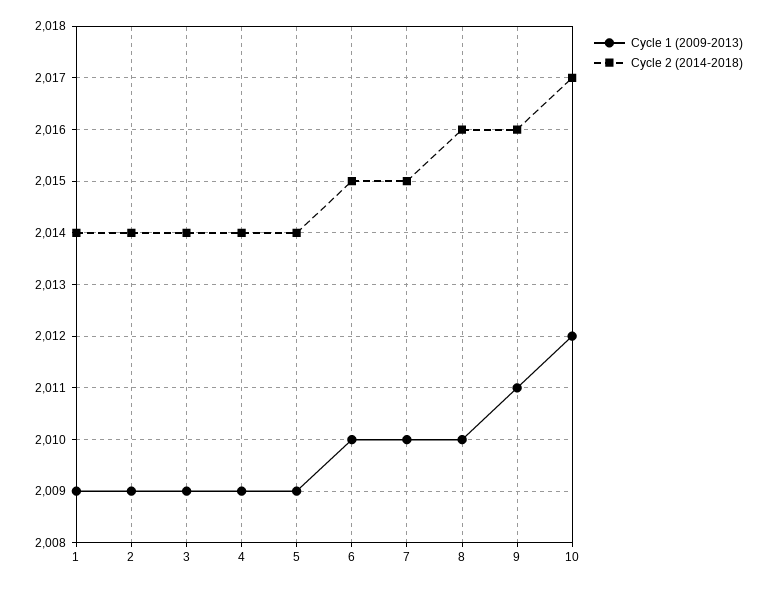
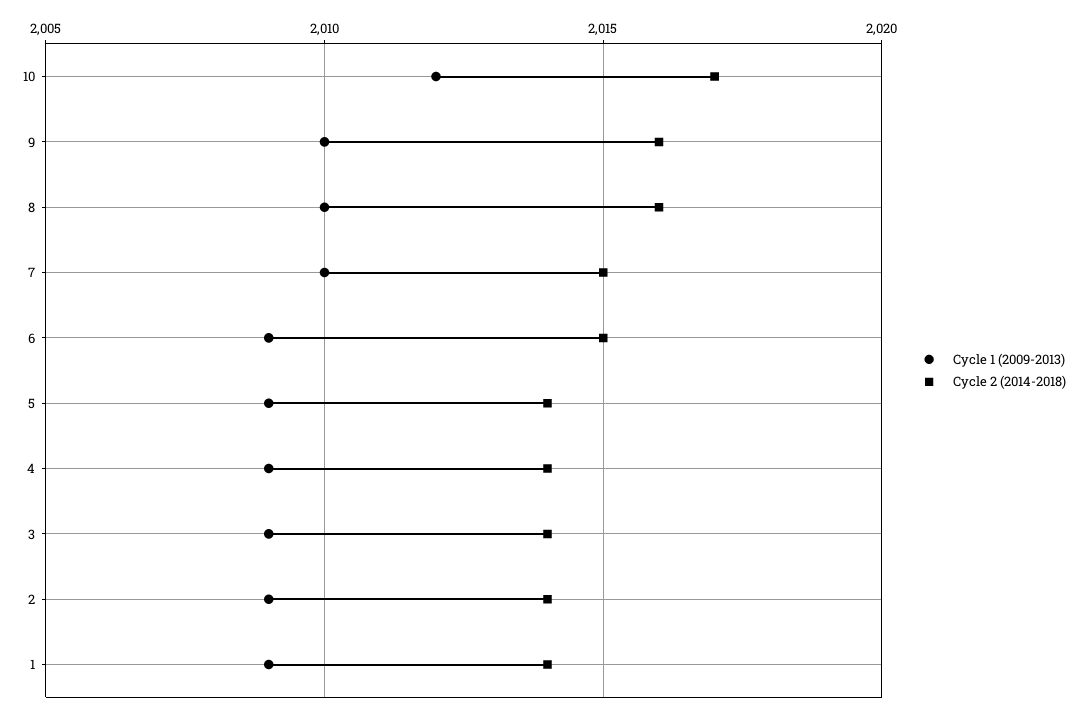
  {
    "Cycle 1 (2009-2013)": {
      "1": 2009,
      "2": 2009,
      "3": 2009,
      "4": 2009,
      "5": 2009,
-     "6": 2010,
+     "6": 2009,
      "7": 2010,
      "8": 2010,
-     "9": 2011,
+     "9": 2010,
      "10": 2012
    },
    "Cycle 2 (2014-2018)": {
      "1": 2014,
      "2": 2014,
      "3": 2014,
      "4": 2014,
      "5": 2014,
      "6": 2015,
      "7": 2015,
      "8": 2016,
      "9": 2016,
      "10": 2017
    }
  }

